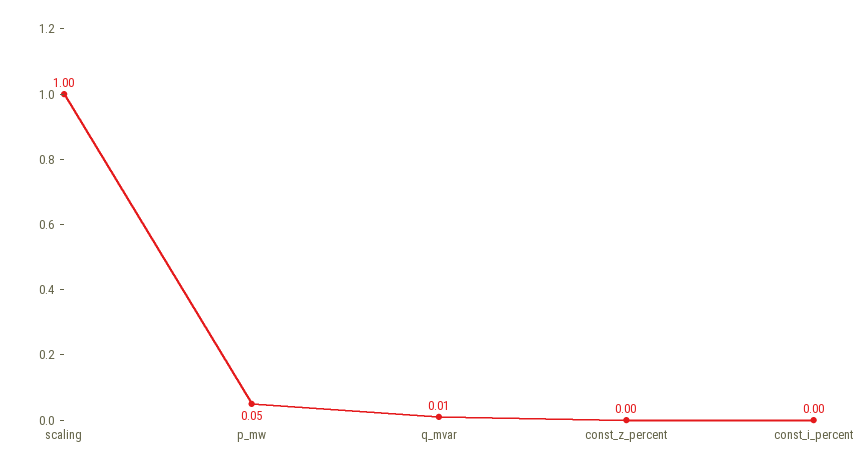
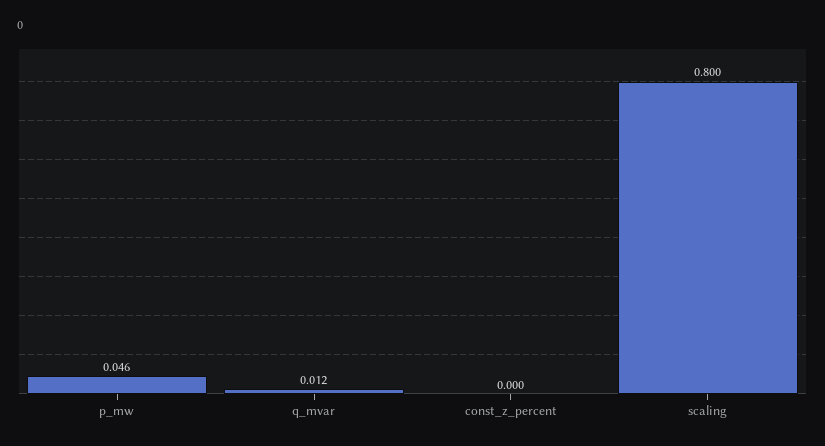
  {
-   "scaling": 1,
+   "scaling": 0.8,
    "p_mw": 0.046,
    "q_mvar": 0.012,
-   "const_z_percent": 0,
+   "const_z_percent": 0
-   "const_i_percent": 0
  }

